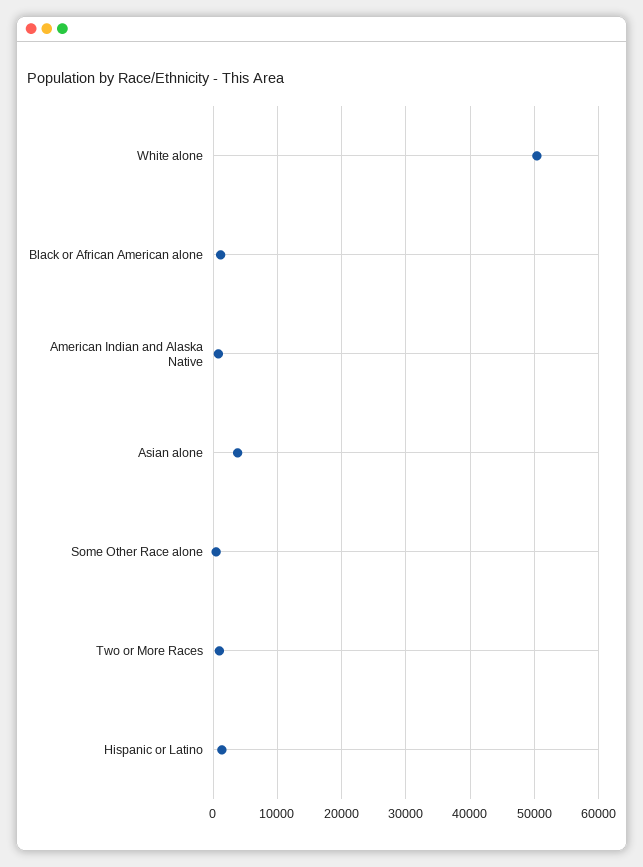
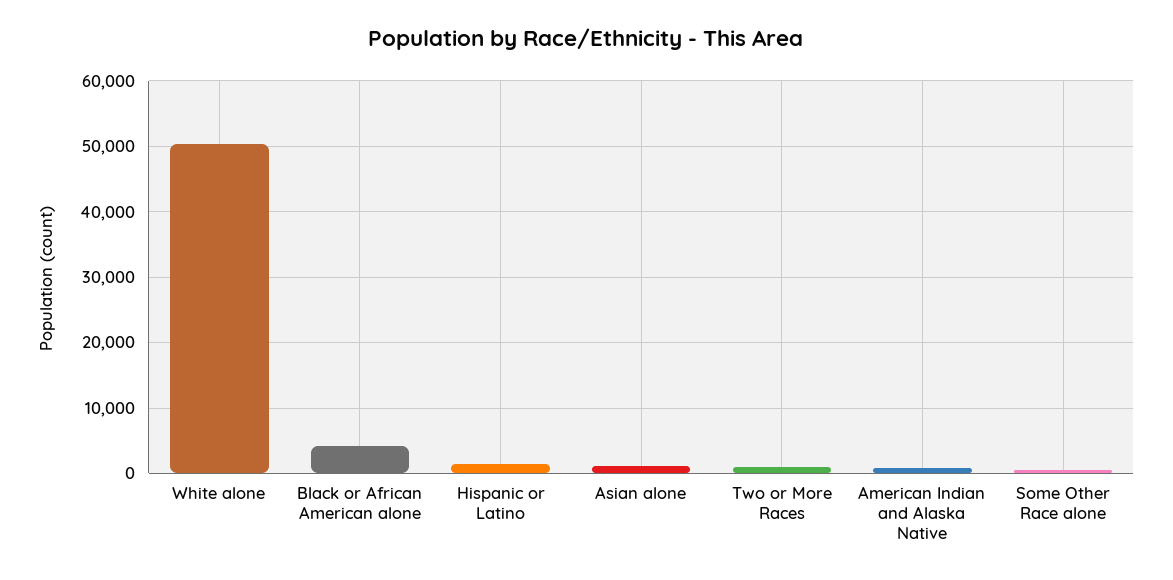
  {
    "White alone": 50000,
-   "Black or African American alone": 1000,
+   "Black or African American alone": 4000,
    "American Indian and Alaska Native": 1000,
-   "Asian alone": 4000,
+   "Asian alone": 1000,
    "Some Other Race alone": 0,
    "Two or More Races": 1000,
    "Hispanic or Latino": 1000
  }

